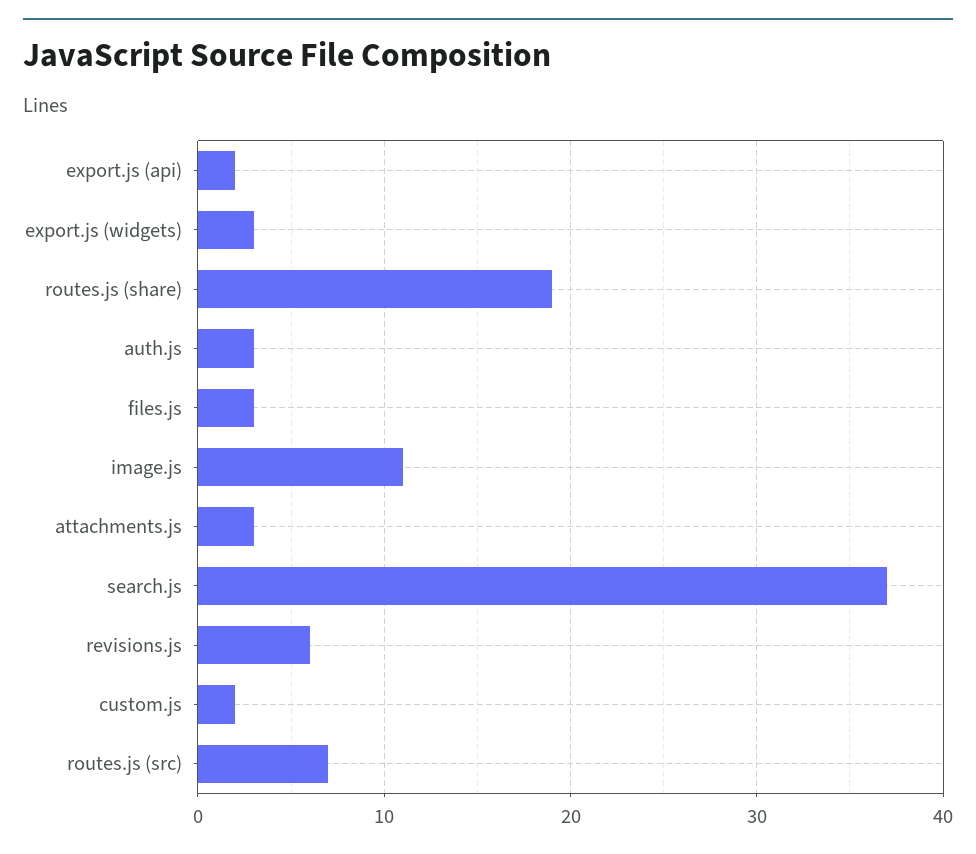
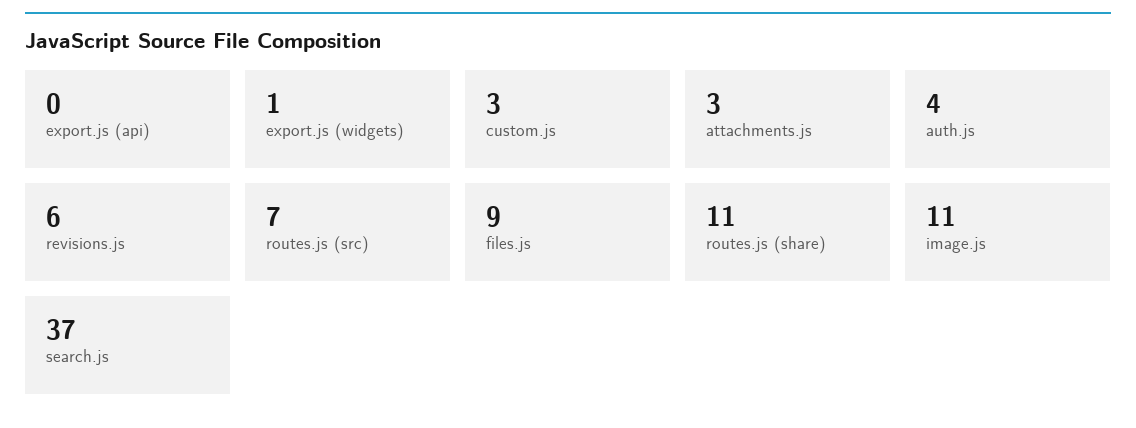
  {
-   "export.js (api)": 2,
+   "export.js (api)": 0,
-   "export.js (widgets)": 3,
+   "export.js (widgets)": 1,
-   "routes.js (share)": 19,
+   "routes.js (share)": 11,
-   "auth.js": 3,
+   "auth.js": 4,
-   "files.js": 3,
+   "files.js": 9,
    "image.js": 11,
    "attachments.js": 3,
    "search.js": 37,
    "revisions.js": 6,
-   "custom.js": 2,
+   "custom.js": 3,
    "routes.js (src)": 7
  }

